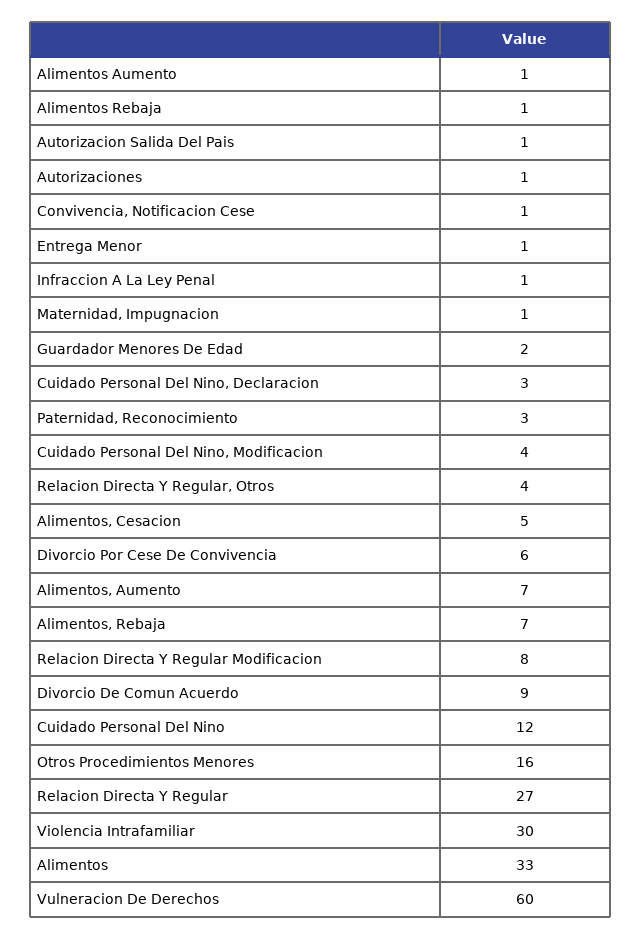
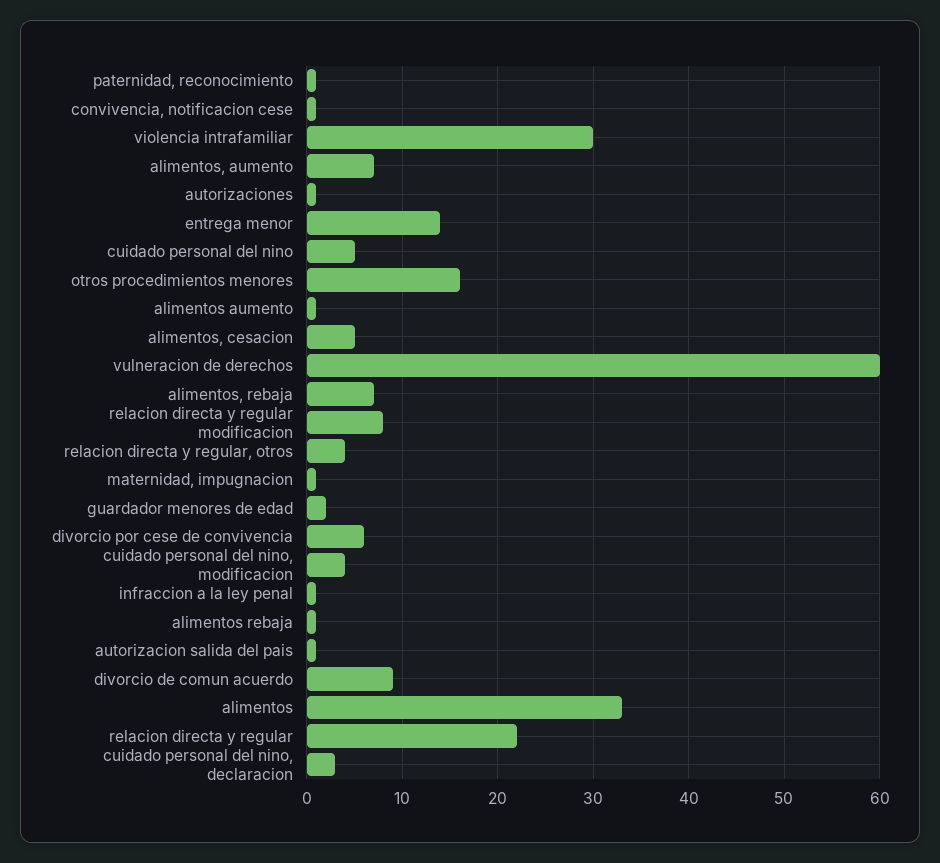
  {
    "Alimentos Aumento": 1,
    "Alimentos Rebaja": 1,
    "Autorizacion Salida Del Pais": 1,
    "Autorizaciones": 1,
    "Convivencia, Notificacion Cese": 1,
-   "Entrega Menor": 1,
+   "Entrega Menor": 14,
    "Infraccion A La Ley Penal": 1,
    "Maternidad, Impugnacion": 1,
    "Guardador Menores De Edad": 2,
    "Cuidado Personal Del Nino, Declaracion": 3,
-   "Paternidad, Reconocimiento": 3,
+   "Paternidad, Reconocimiento": 1,
    "Cuidado Personal Del Nino, Modificacion": 4,
    "Relacion Directa Y Regular, Otros": 4,
    "Alimentos, Cesacion": 5,
    "Divorcio Por Cese De Convivencia": 6,
    "Alimentos, Aumento": 7,
    "Alimentos, Rebaja": 7,
    "Relacion Directa Y Regular Modificacion": 8,
    "Divorcio De Comun Acuerdo": 9,
-   "Cuidado Personal Del Nino": 12,
+   "Cuidado Personal Del Nino": 5,
    "Otros Procedimientos Menores": 16,
-   "Relacion Directa Y Regular": 27,
+   "Relacion Directa Y Regular": 22,
    "Violencia Intrafamiliar": 30,
    "Alimentos": 33,
    "Vulneracion De Derechos": 60
  }

